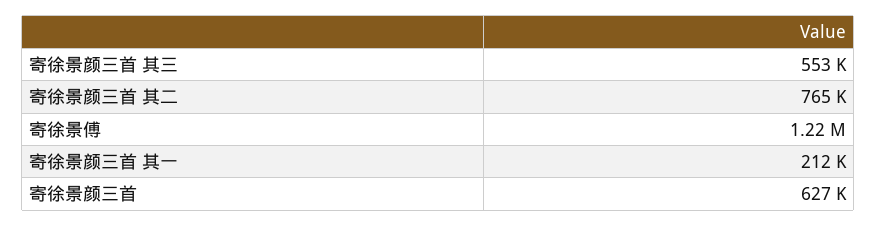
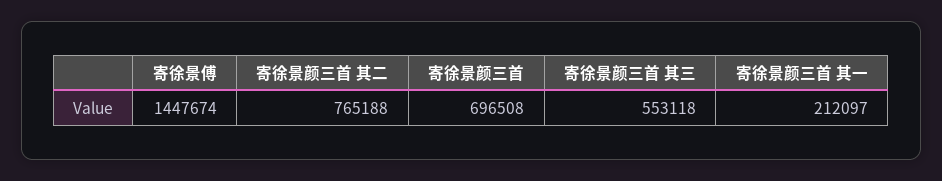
  {
    "寄徐景颜三首 其三": 553118,
    "寄徐景颜三首 其二": 765188,
-   "寄徐景傅": 1220000,
+   "寄徐景傅": 1447674,
    "寄徐景颜三首 其一": 212097,
-   "寄徐景颜三首": 627000
+   "寄徐景颜三首": 696508
  }

